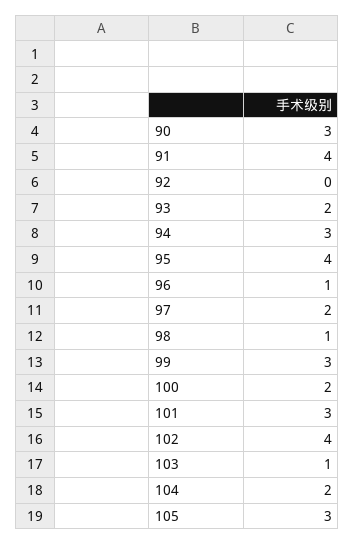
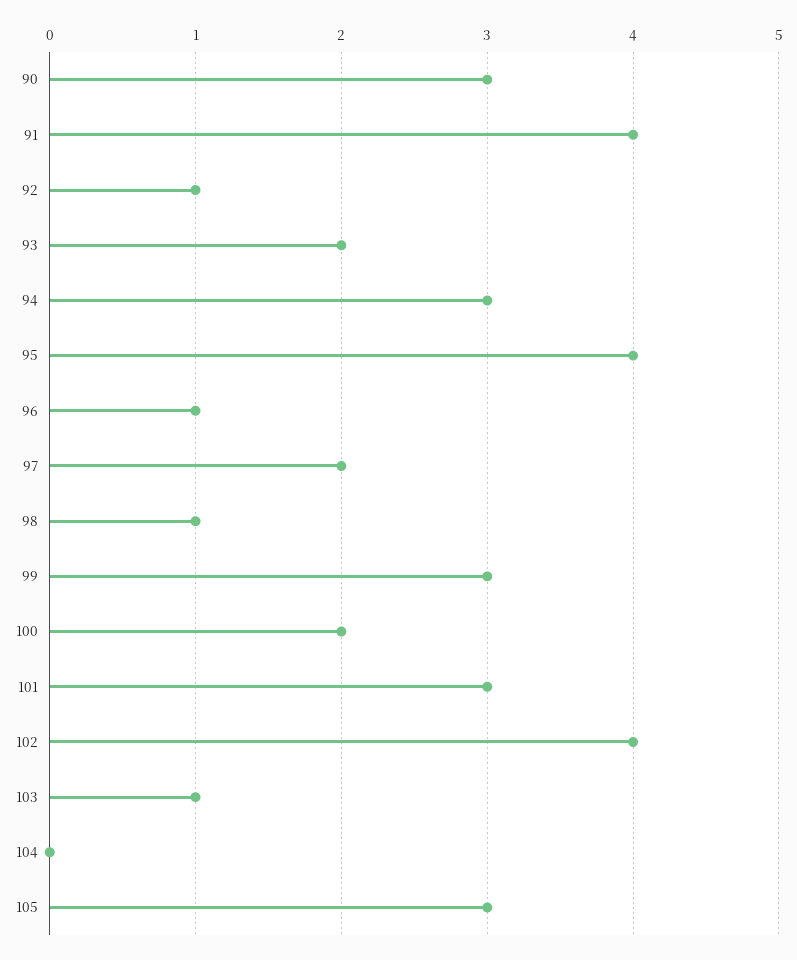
  {
    "90": 3,
    "91": 4,
-   "92": 0,
+   "92": 1,
    "93": 2,
    "94": 3,
    "95": 4,
    "96": 1,
    "97": 2,
    "98": 1,
    "99": 3,
    "100": 2,
    "101": 3,
    "102": 4,
    "103": 1,
-   "104": 2,
+   "104": 0,
    "105": 3
  }

